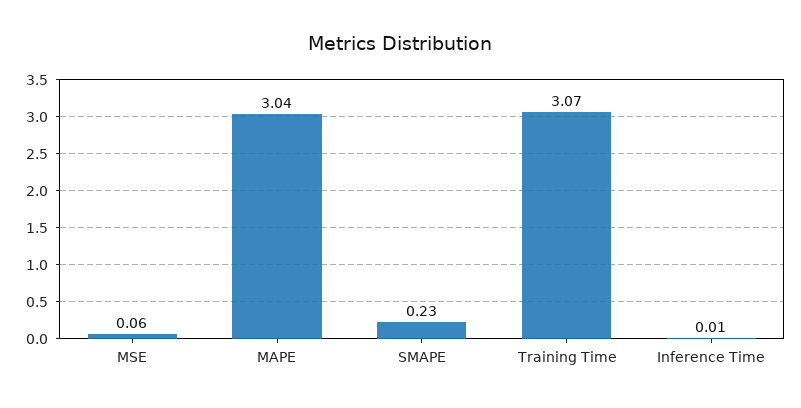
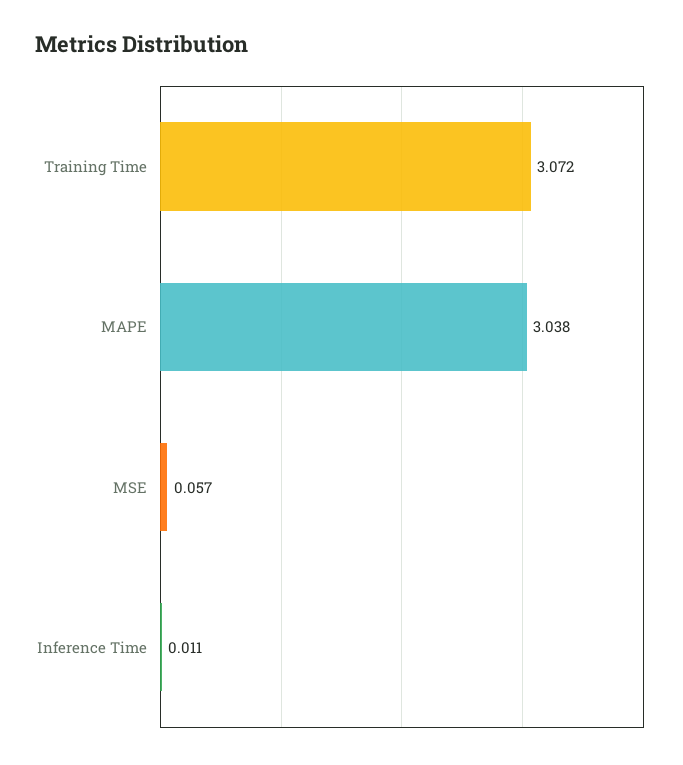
  {
    "MSE": 0.057,
    "MAPE": 3.038,
-   "SMAPE": 0.23,
    "Training Time": 3.072,
    "Inference Time": 0.011
  }

